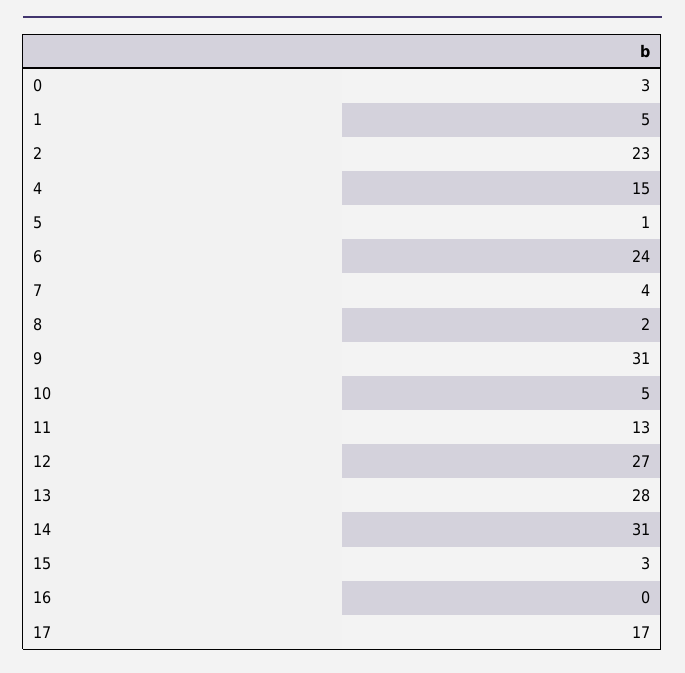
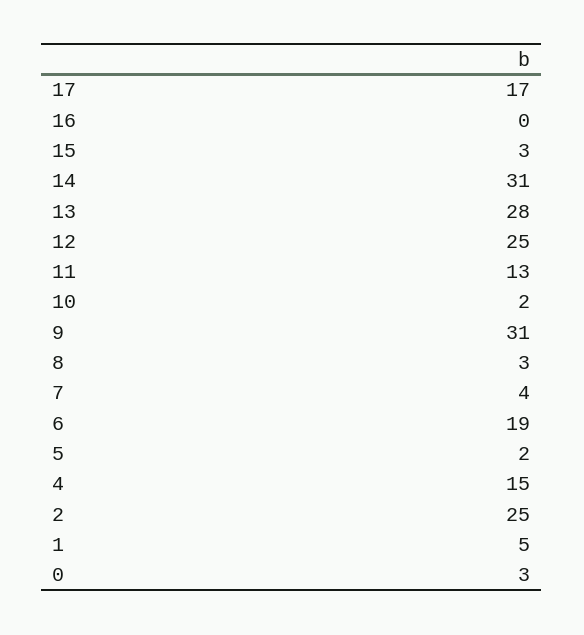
  {
    "0": 3,
    "1": 5,
-   "2": 23,
+   "2": 25,
    "4": 15,
-   "5": 1,
+   "5": 2,
-   "6": 24,
+   "6": 19,
    "7": 4,
-   "8": 2,
+   "8": 3,
    "9": 31,
-   "10": 5,
+   "10": 2,
    "11": 13,
-   "12": 27,
+   "12": 25,
    "13": 28,
    "14": 31,
    "15": 3,
    "16": 0,
    "17": 17
  }

